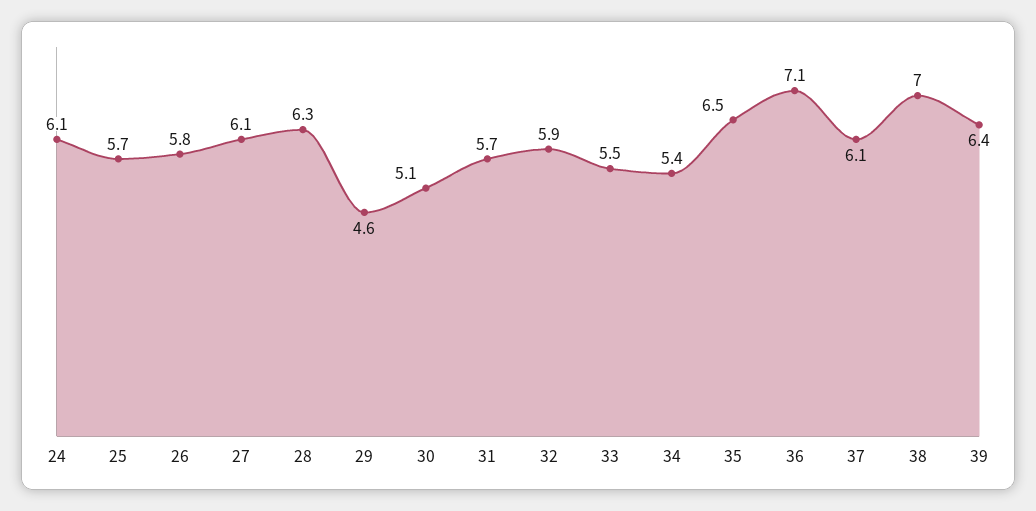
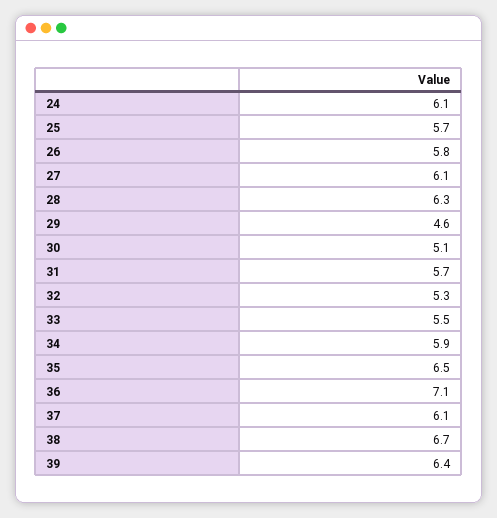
  {
    "24": 6.1,
    "25": 5.7,
    "26": 5.8,
    "27": 6.1,
    "28": 6.3,
    "29": 4.6,
    "30": 5.1,
    "31": 5.7,
-   "32": 5.9,
+   "32": 5.3,
    "33": 5.5,
-   "34": 5.4,
+   "34": 5.9,
    "35": 6.5,
    "36": 7.1,
    "37": 6.1,
-   "38": 7,
+   "38": 6.7,
    "39": 6.4
  }

